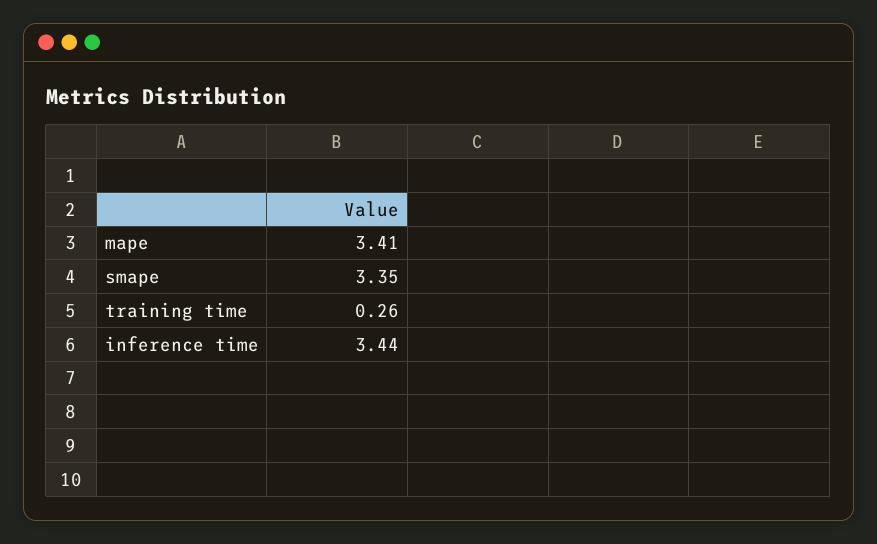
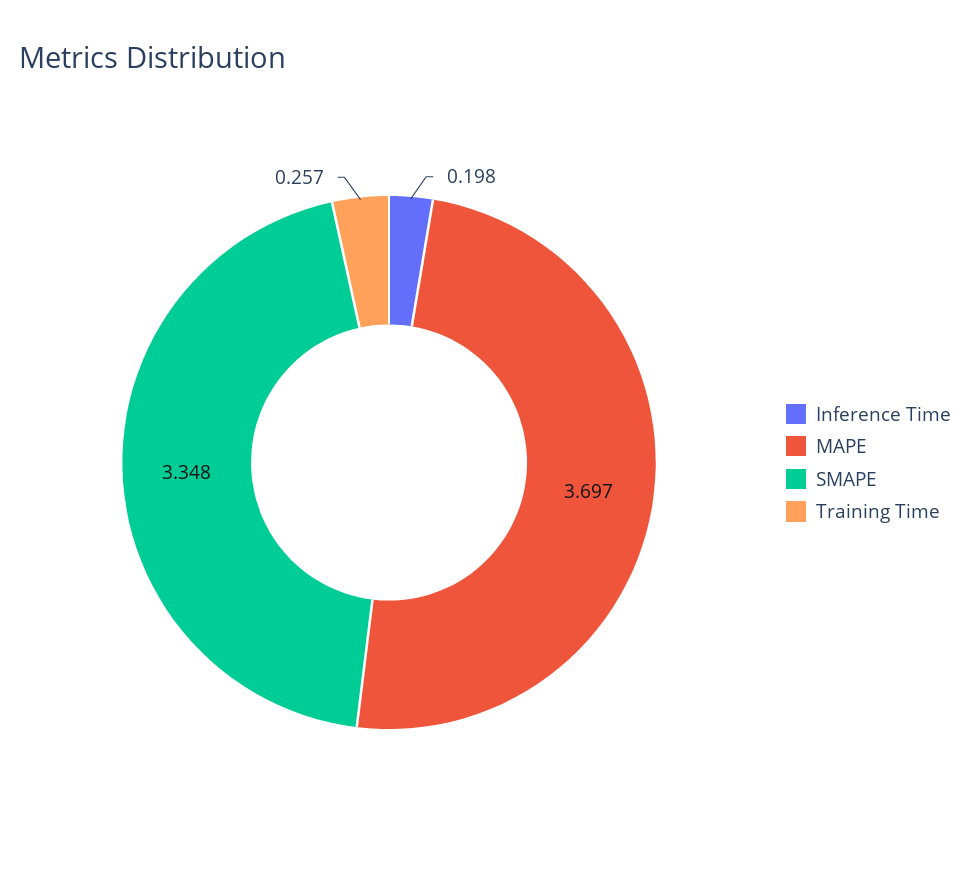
  {
-   "mape": 3.41,
+   "mape": 3.697,
    "smape": 3.348,
    "training time": 0.257,
-   "inference time": 3.44
+   "inference time": 0.198
  }

